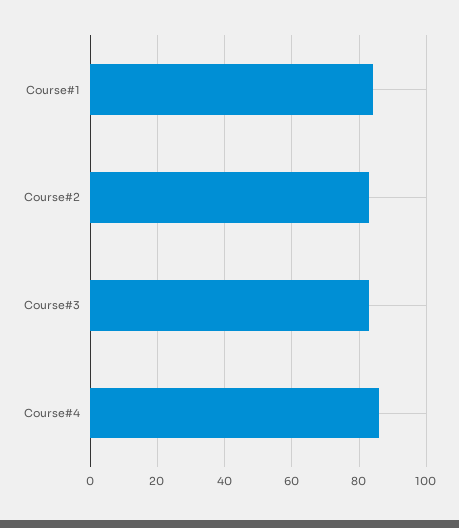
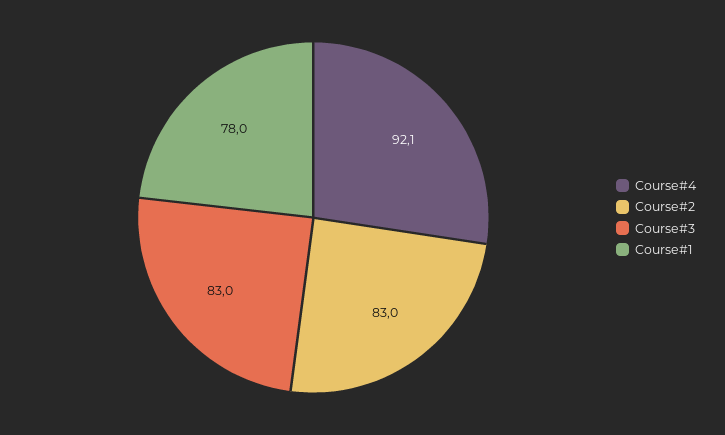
  {
-   "Course#1": 84,
+   "Course#1": 78,
    "Course#2": 83,
    "Course#3": 83,
-   "Course#4": 86
+   "Course#4": 92.1
  }

